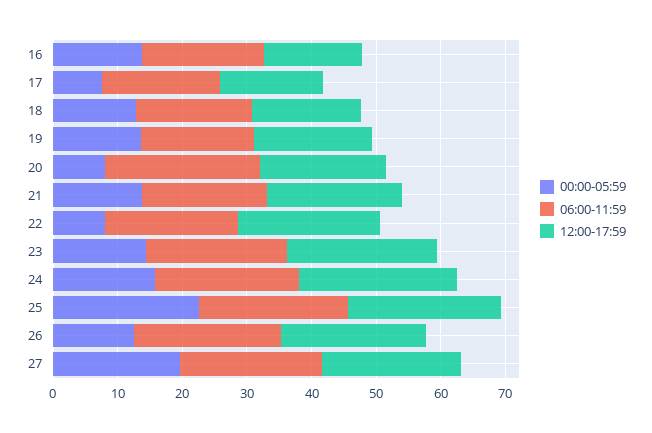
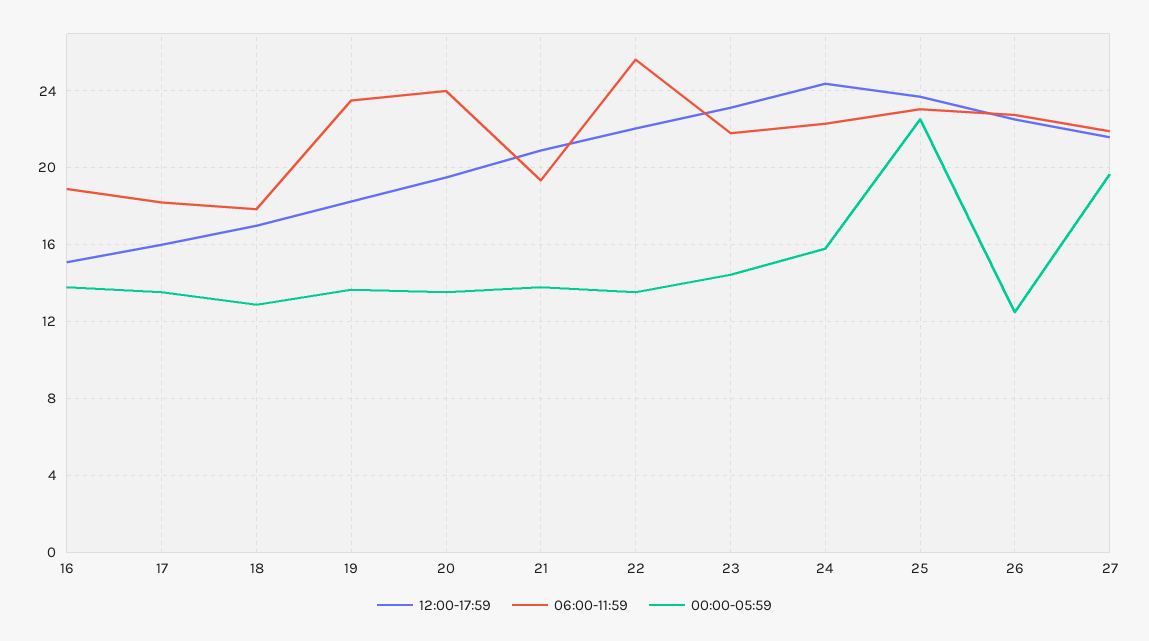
  {
    "00:00-05:59": {
      "16": 14,
-     "17": 8,
+     "17": 13.5,
      "18": 13,
      "19": 13.5,
-     "20": 8,
+     "20": 13.5,
      "21": 14,
-     "22": 8,
+     "22": 13.5,
      "23": 14.5,
      "24": 16,
      "25": 22.5,
      "26": 12.5,
      "27": 19.5
    },
    "06:00-11:59": {
      "16": 19,
      "17": 18,
      "18": 18,
-     "19": 18,
+     "19": 23.5,
      "20": 24,
      "21": 19.5,
-     "22": 20,
+     "22": 25.5,
      "23": 22,
      "24": 22.5,
      "25": 23,
      "26": 23,
      "27": 22
    },
    "12:00-17:59": {
      "16": 15,
      "17": 16,
      "18": 17,
      "19": 18.5,
      "20": 19.5,
      "21": 21,
      "22": 22,
      "23": 23,
      "24": 24.5,
      "25": 23.5,
      "26": 22.5,
      "27": 21.5
    }
  }

